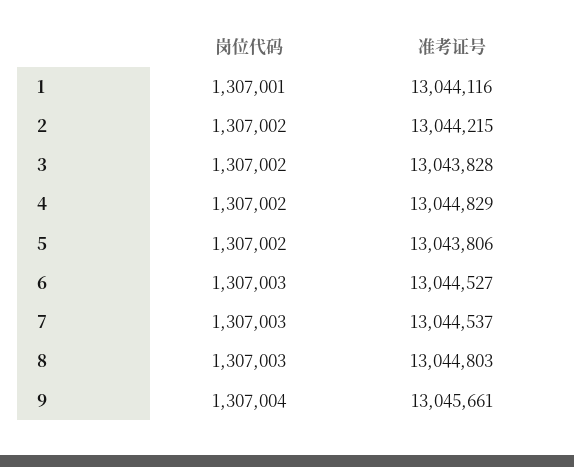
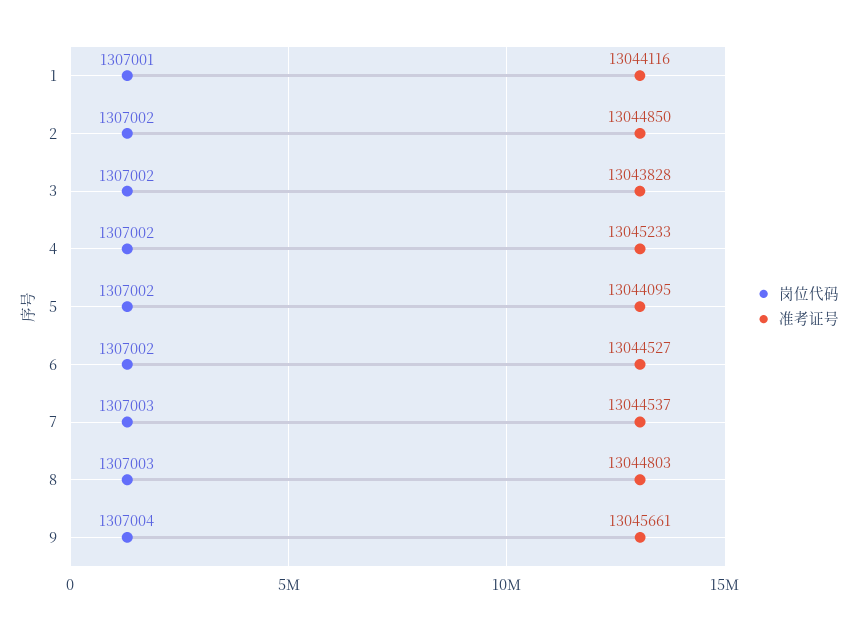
  {
    "岗位代码": {
      "1": 1307001,
      "2": 1307002,
      "3": 1307002,
      "4": 1307002,
      "5": 1307002,
-     "6": 1307003,
+     "6": 1307002,
      "7": 1307003,
      "8": 1307003,
      "9": 1307004
    },
    "准考证号": {
      "1": 13044116,
-     "2": 13044215,
+     "2": 13044850,
      "3": 13043828,
-     "4": 13044829,
+     "4": 13045233,
-     "5": 13043806,
+     "5": 13044095,
      "6": 13044527,
      "7": 13044537,
      "8": 13044803,
      "9": 13045661
    }
  }

